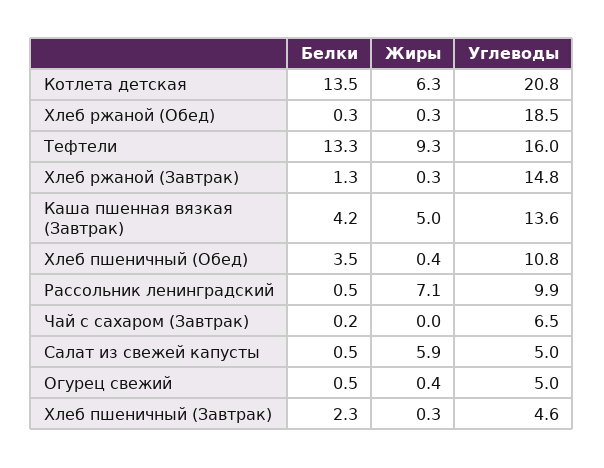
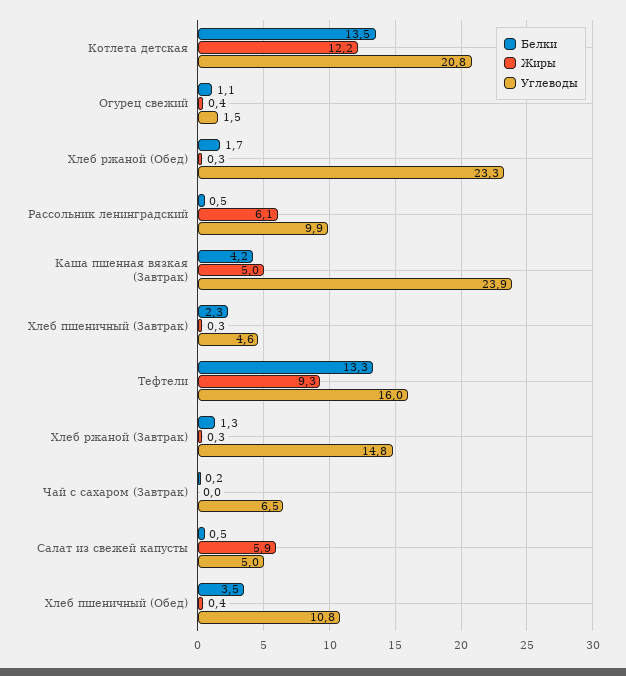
  {
    "Белки": {
      "Котлета детская": 13.5,
-     "Хлеб ржаной (Обед)": 0.3,
+     "Хлеб ржаной (Обед)": 1.7,
      "Тефтели": 13.3,
      "Хлеб ржаной (Завтрак)": 1.3,
      "Каша пшенная вязкая (Завтрак)": 4.2,
      "Хлеб пшеничный (Обед)": 3.5,
      "Рассольник ленинградский": 0.5,
      "Чай с сахаром (Завтрак)": 0.2,
      "Салат из свежей капусты": 0.5,
-     "Огурец свежий": 0.5,
+     "Огурец свежий": 1.1,
      "Хлеб пшеничный (Завтрак)": 2.3
    },
    "Жиры": {
-     "Котлета детская": 6.3,
+     "Котлета детская": 12.2,
      "Хлеб ржаной (Обед)": 0.3,
      "Тефтели": 9.3,
      "Хлеб ржаной (Завтрак)": 0.3,
      "Каша пшенная вязкая (Завтрак)": 5,
      "Хлеб пшеничный (Обед)": 0.4,
-     "Рассольник ленинградский": 7.1,
+     "Рассольник ленинградский": 6.1,
      "Чай с сахаром (Завтрак)": 0,
      "Салат из свежей капусты": 5.9,
      "Огурец свежий": 0.4,
      "Хлеб пшеничный (Завтрак)": 0.3
    },
    "Углеводы": {
      "Котлета детская": 20.8,
-     "Хлеб ржаной (Обед)": 18.5,
+     "Хлеб ржаной (Обед)": 23.3,
      "Тефтели": 16,
      "Хлеб ржаной (Завтрак)": 14.8,
-     "Каша пшенная вязкая (Завтрак)": 13.6,
+     "Каша пшенная вязкая (Завтрак)": 23.9,
      "Хлеб пшеничный (Обед)": 10.8,
      "Рассольник ленинградский": 9.9,
      "Чай с сахаром (Завтрак)": 6.5,
      "Салат из свежей капусты": 5,
-     "Огурец свежий": 5,
+     "Огурец свежий": 1.5,
      "Хлеб пшеничный (Завтрак)": 4.6
    }
  }

